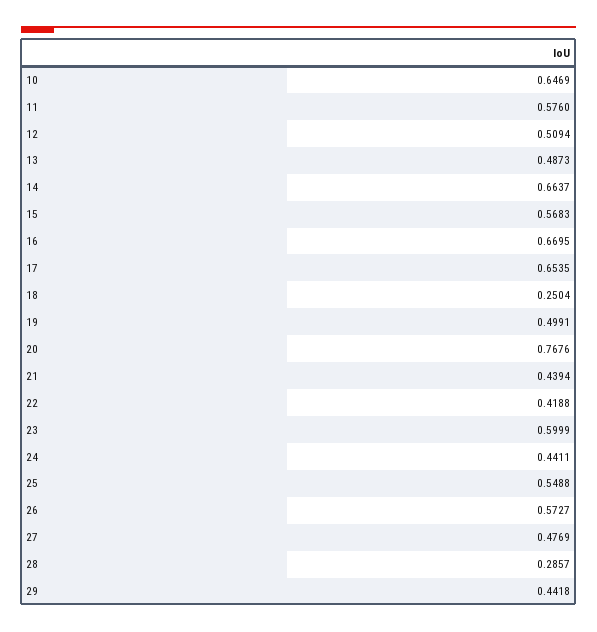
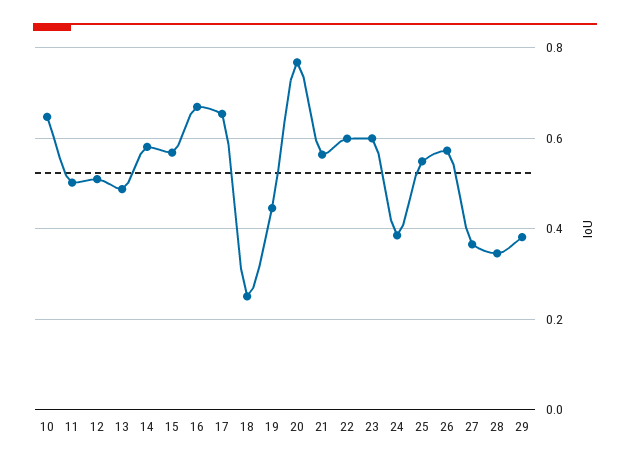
  {
    "10": 0.6469,
-   "11": 0.576,
+   "11": 0.5,
    "12": 0.5094,
    "13": 0.4873,
-   "14": 0.6637,
+   "14": 0.58,
    "15": 0.5683,
    "16": 0.6695,
    "17": 0.6535,
    "18": 0.2504,
-   "19": 0.4991,
+   "19": 0.44,
    "20": 0.7676,
-   "21": 0.4394,
+   "21": 0.56,
-   "22": 0.4188,
+   "22": 0.6,
    "23": 0.5999,
-   "24": 0.4411,
+   "24": 0.38,
    "25": 0.5488,
    "26": 0.5727,
-   "27": 0.4769,
+   "27": 0.36,
-   "28": 0.2857,
+   "28": 0.34,
-   "29": 0.4418
+   "29": 0.38
  }

